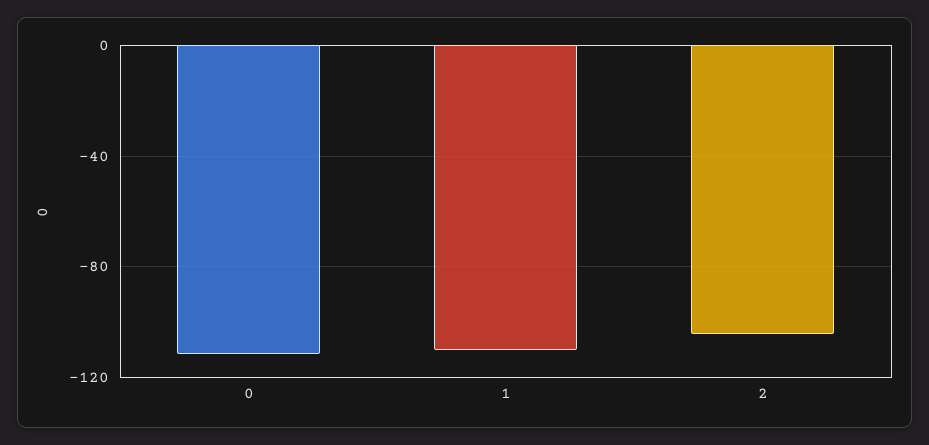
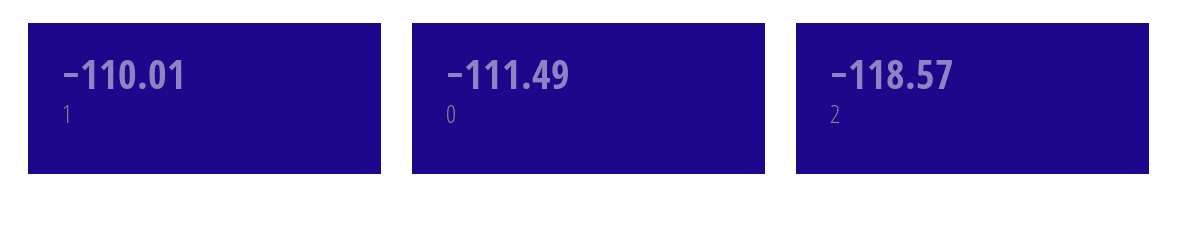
  {
    "0": -111.49,
    "1": -110.01,
-   "2": -105
+   "2": -118.57
  }

